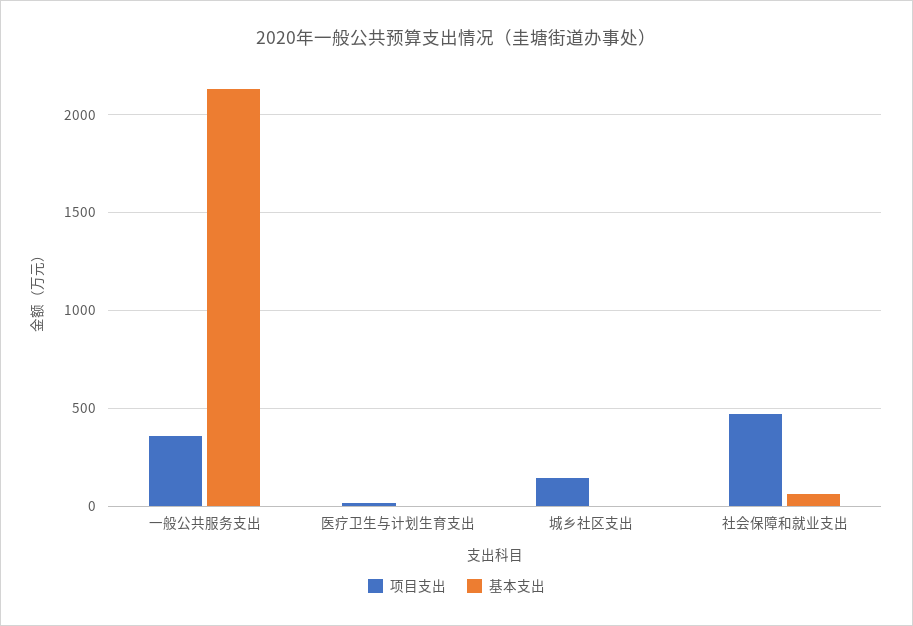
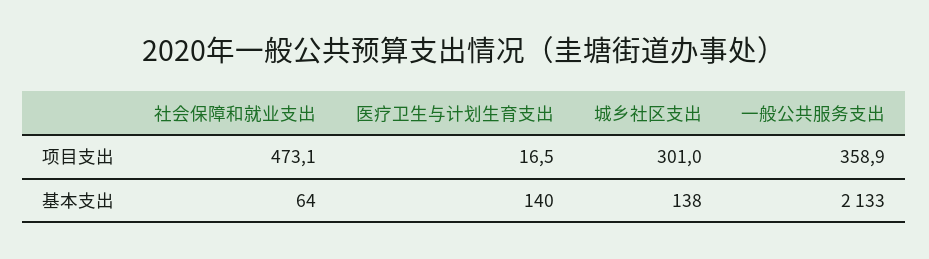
  {
    "项目支出": {
      "一般公共服务支出": 358.9,
      "医疗卫生与计划生育支出": 16.5,
-     "城乡社区支出": 150,
+     "城乡社区支出": 301,
      "社会保障和就业支出": 473.1
    },
    "基本支出": {
      "一般公共服务支出": 2133,
-     "医疗卫生与计划生育支出": 0,
+     "医疗卫生与计划生育支出": 140,
-     "城乡社区支出": 0,
+     "城乡社区支出": 138,
      "社会保障和就业支出": 64
    }
  }

